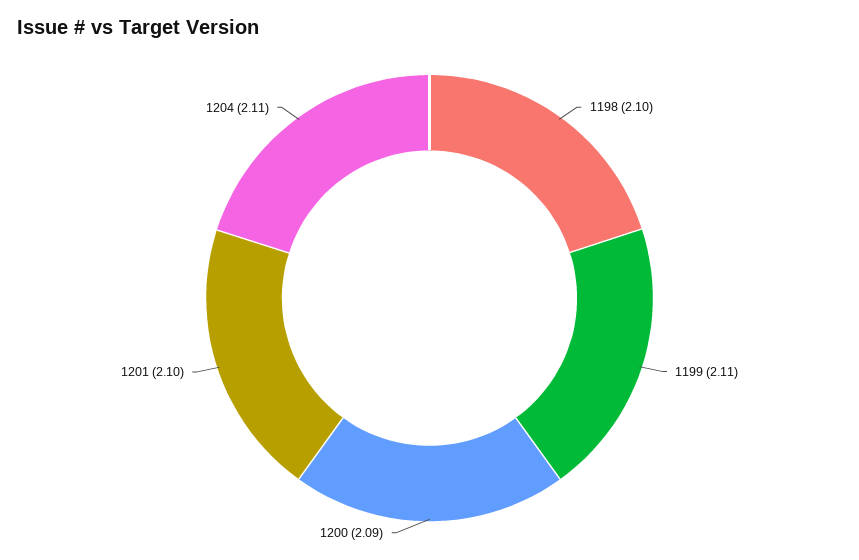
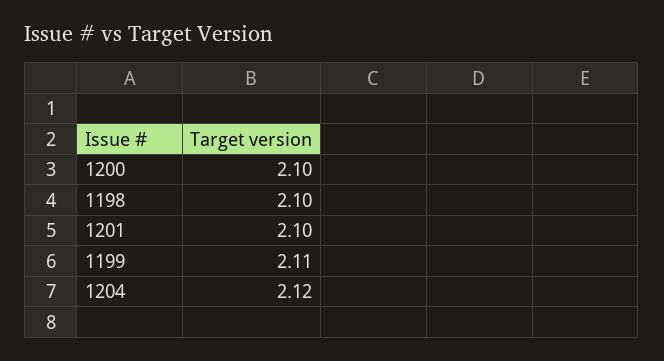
  {
    "1198": 2.1,
    "1199": 2.11,
-   "1200": 2.09,
+   "1200": 2.1,
    "1201": 2.1,
-   "1204": 2.11
+   "1204": 2.12
  }

